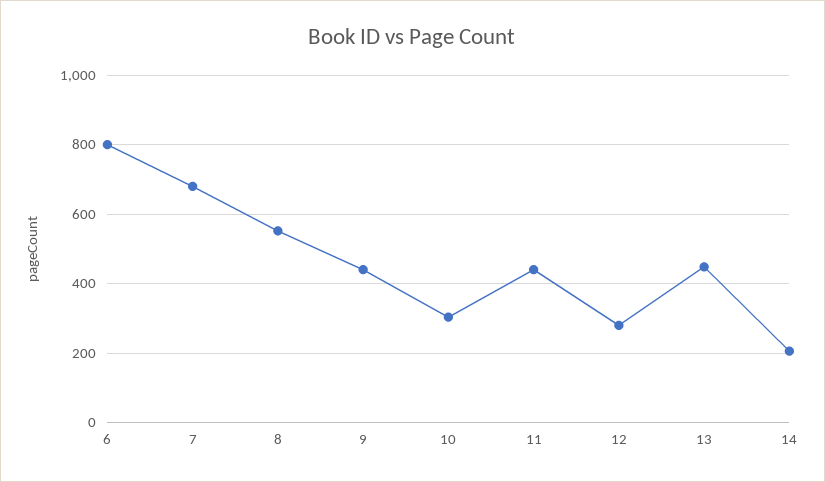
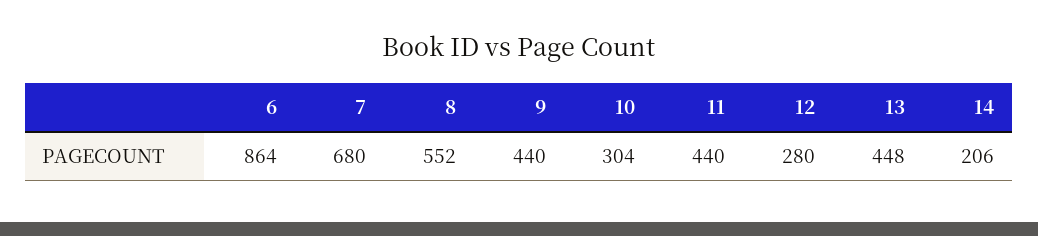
  {
-   "6": 800,
+   "6": 864,
    "7": 680,
    "8": 552,
    "9": 440,
    "10": 304,
    "11": 440,
    "12": 280,
    "13": 448,
    "14": 206
  }

